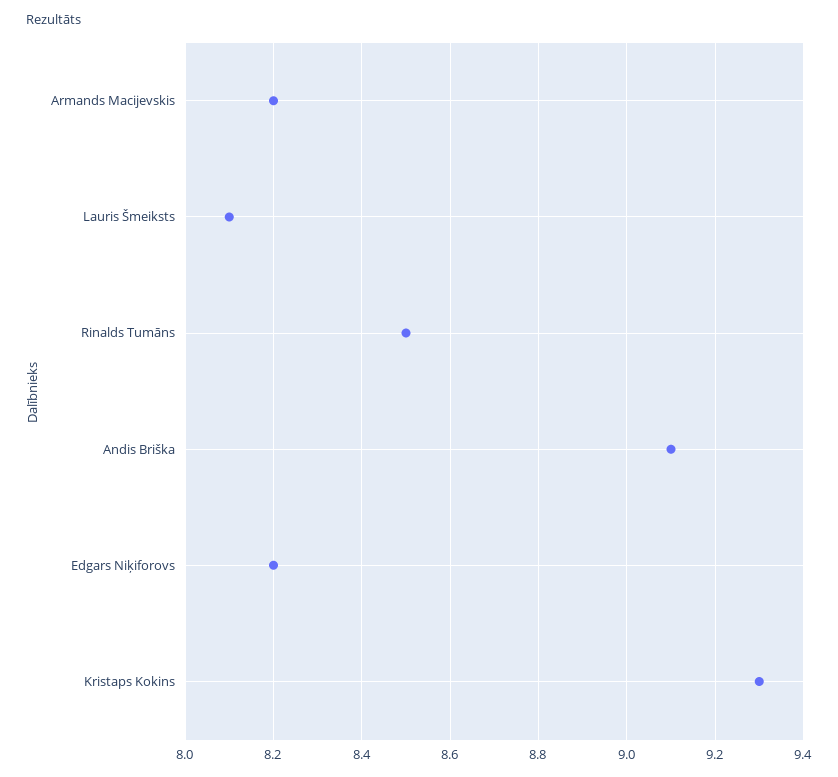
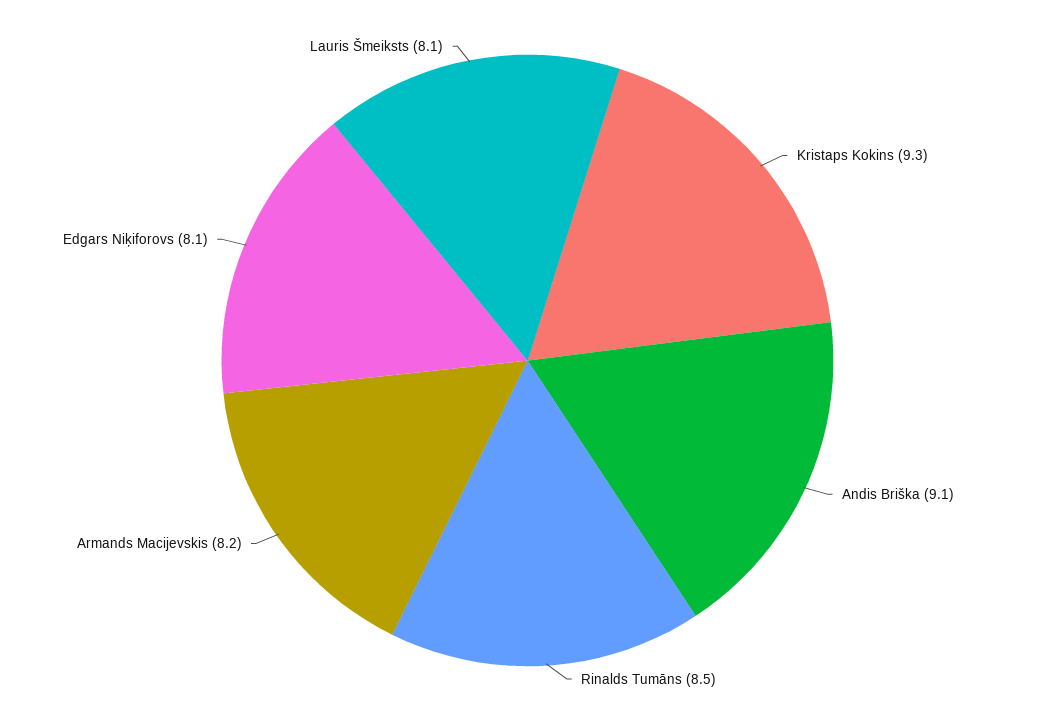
  {
    "Armands Macijevskis": 8.2,
    "Lauris Šmeiksts": 8.1,
    "Rinalds Tumāns": 8.5,
    "Andis Briška": 9.1,
-   "Edgars Niķiforovs": 8.2,
+   "Edgars Niķiforovs": 8.1,
    "Kristaps Kokins": 9.3
  }

